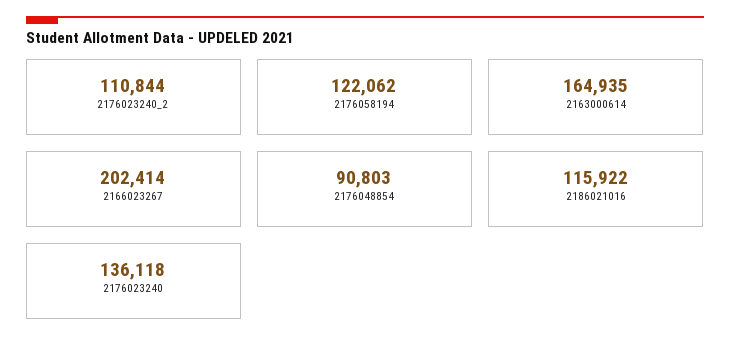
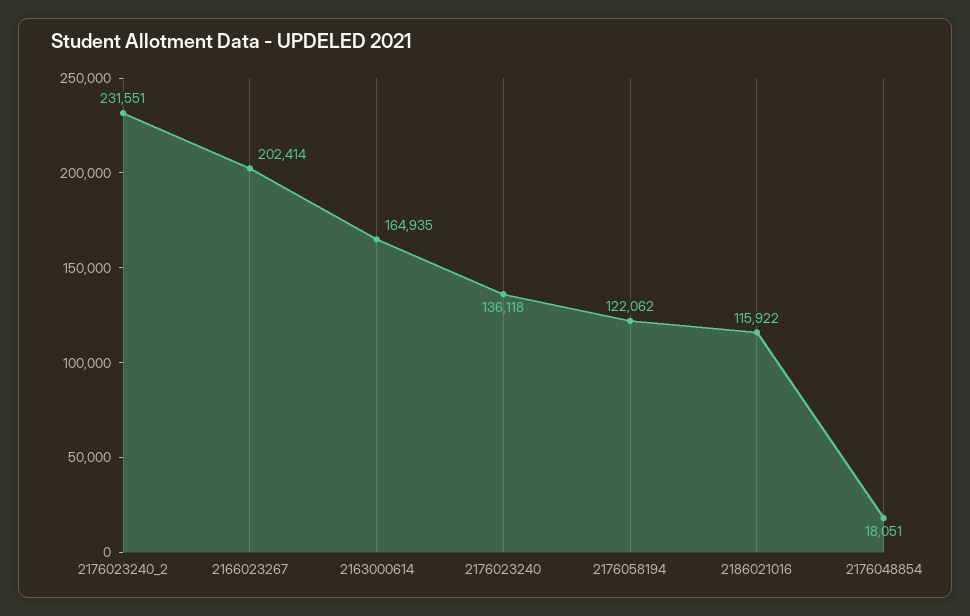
  {
-   "2176023240_2": 110844,
+   "2176023240_2": 231551,
    "2176058194": 122062,
    "2163000614": 164935,
    "2166023267": 202414,
-   "2176048854": 90803,
+   "2176048854": 18051,
    "2186021016": 115922,
    "2176023240": 136118
  }

